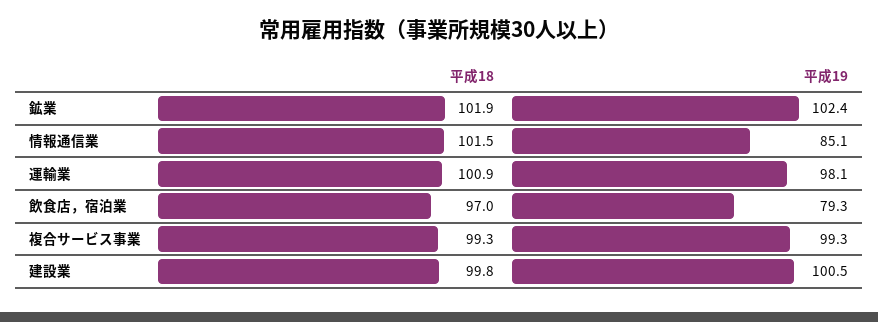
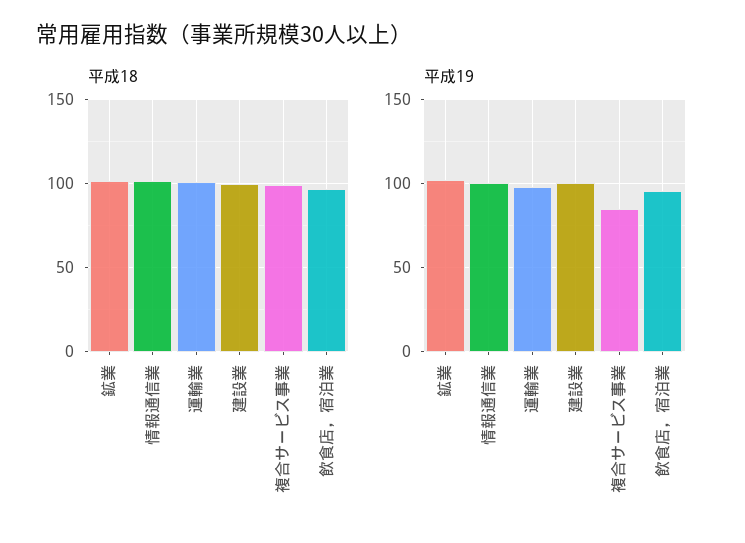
  {
    "平成18": {
      "鉱業": 101.9,
      "情報通信業": 101.5,
      "運輸業": 100.9,
      "飲食店，宿泊業": 97,
      "複合サービス事業": 99.3,
      "建設業": 99.8
    },
    "平成19": {
      "鉱業": 102.4,
-     "情報通信業": 85.1,
+     "情報通信業": 100,
      "運輸業": 98.1,
-     "飲食店，宿泊業": 79.3,
+     "飲食店，宿泊業": 95,
-     "複合サービス事業": 99.3,
+     "複合サービス事業": 85,
      "建設業": 100.5
    }
  }

